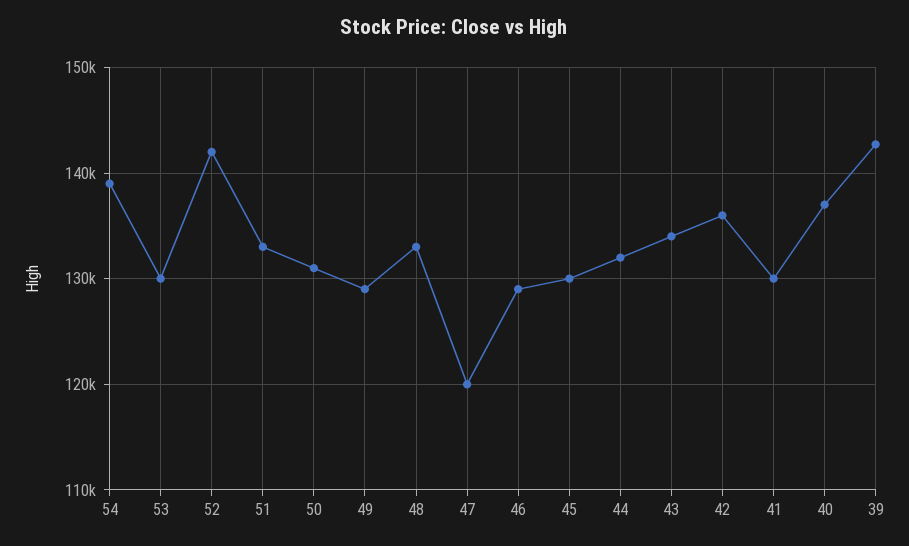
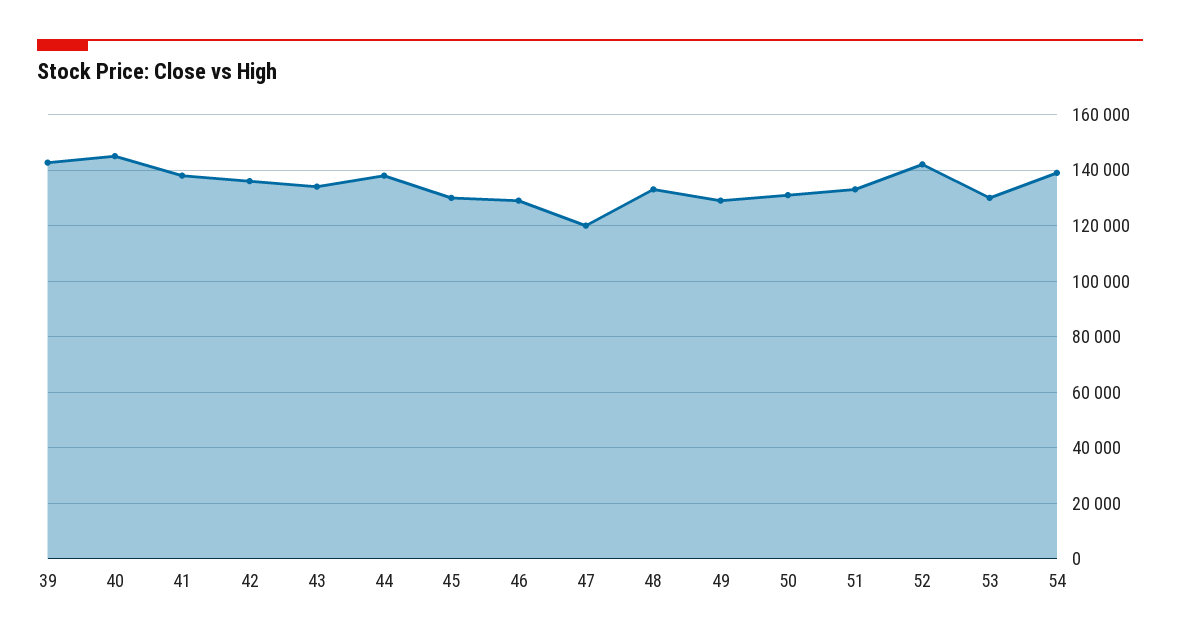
  {
    "54": 139000,
    "53": 130000,
    "52": 142000,
    "51": 133000,
    "50": 131000,
    "49": 129000,
    "48": 133000,
    "47": 120000,
    "46": 129000,
    "45": 130000,
-   "44": 132000,
+   "44": 137500,
    "43": 134000,
    "42": 136000,
-   "41": 130000,
+   "41": 137500,
-   "40": 137000,
+   "40": 145000,
    "39": 143000
  }

